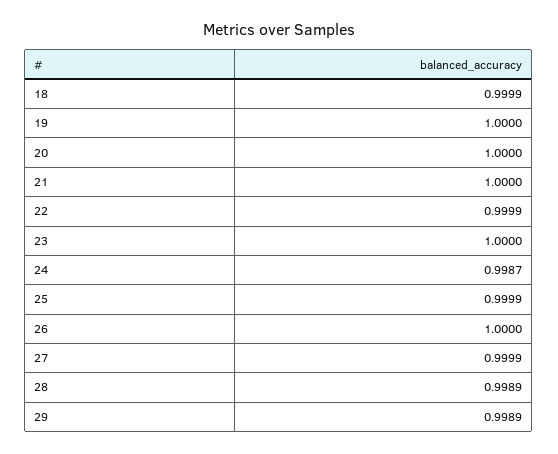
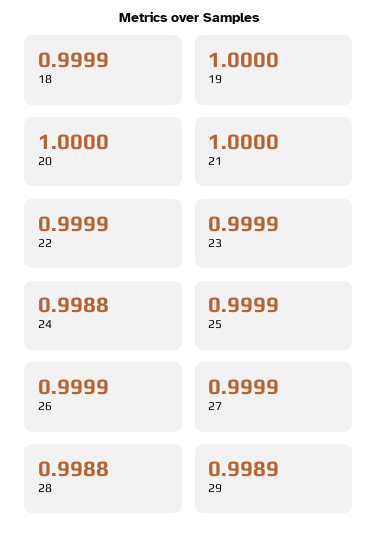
  {
    "18": 0.9999,
    "19": 1,
    "20": 1,
    "21": 1,
    "22": 0.9999,
-   "23": 1,
+   "23": 0.9999,
-   "24": 0.9987,
+   "24": 0.9988,
    "25": 0.9999,
-   "26": 1,
+   "26": 0.9999,
    "27": 0.9999,
-   "28": 0.9989,
+   "28": 0.9988,
    "29": 0.9989
  }

